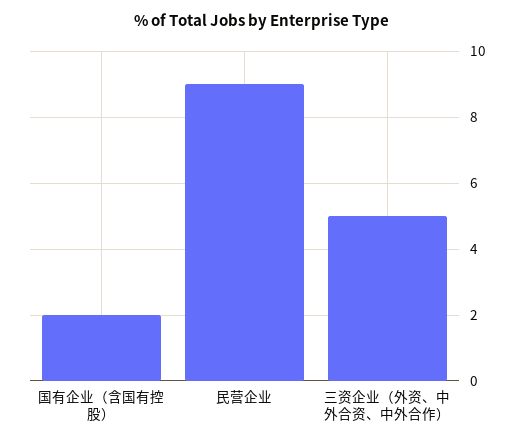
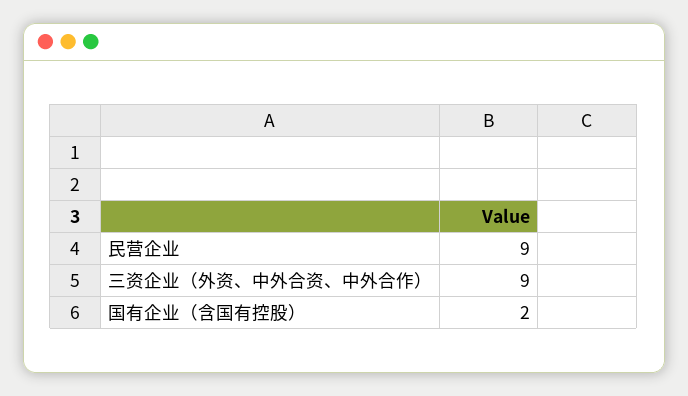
  {
    "国有企业（含国有控股）": 2,
    "民营企业": 9,
-   "三资企业（外资、中外合资、中外合作）": 5
+   "三资企业（外资、中外合资、中外合作）": 9
  }

